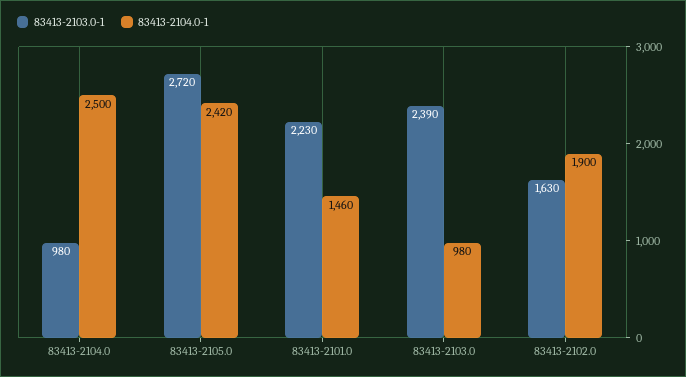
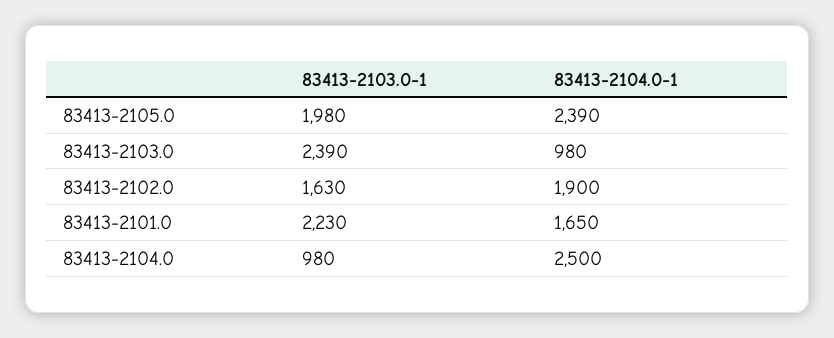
  {
    "83413-2103.0-1": {
      "83413-2104.0": 980,
-     "83413-2105.0": 2720,
+     "83413-2105.0": 1980,
      "83413-2101.0": 2230,
      "83413-2103.0": 2390,
      "83413-2102.0": 1630
    },
    "83413-2104.0-1": {
      "83413-2104.0": 2500,
-     "83413-2105.0": 2420,
+     "83413-2105.0": 2390,
-     "83413-2101.0": 1460,
+     "83413-2101.0": 1650,
      "83413-2103.0": 980,
      "83413-2102.0": 1900
    }
  }

